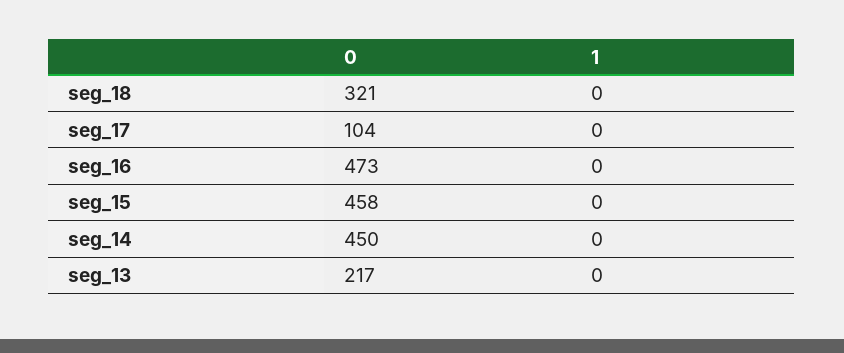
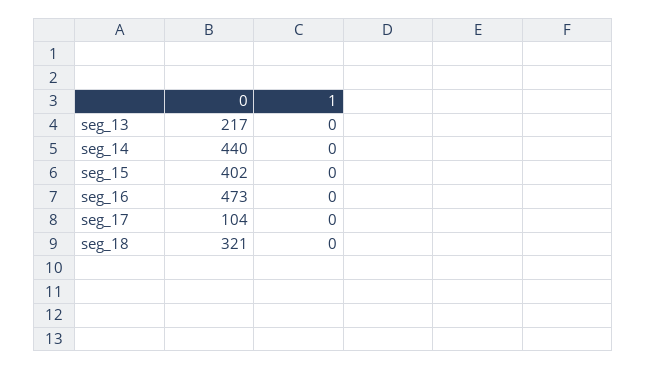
  {
    "0": {
      "seg_18": 321,
      "seg_17": 104,
      "seg_16": 473,
-     "seg_15": 458,
+     "seg_15": 402,
-     "seg_14": 450,
+     "seg_14": 440,
      "seg_13": 217
    },
    "1": {
      "seg_18": 0,
      "seg_17": 0,
      "seg_16": 0,
      "seg_15": 0,
      "seg_14": 0,
      "seg_13": 0
    }
  }

